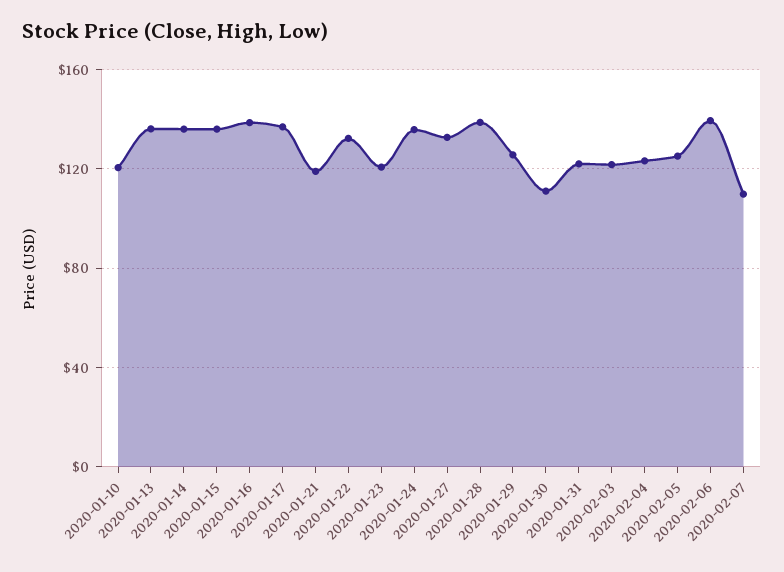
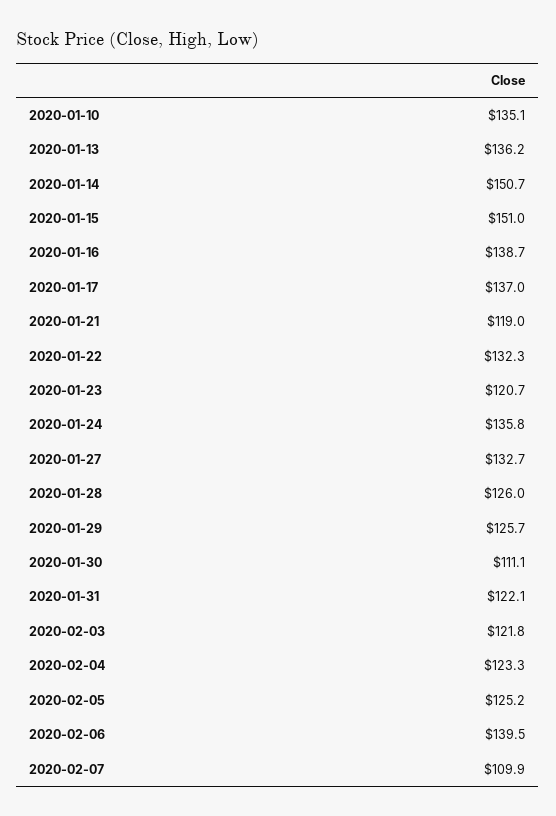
  {
-   "2020-01-10": 120,
+   "2020-01-10": 135.1,
    "2020-01-13": 136.2,
-   "2020-01-14": 135,
+   "2020-01-14": 150.7,
-   "2020-01-15": 135,
+   "2020-01-15": 151,
    "2020-01-16": 138.7,
    "2020-01-17": 137,
    "2020-01-21": 119,
    "2020-01-22": 132.3,
    "2020-01-23": 120.7,
    "2020-01-24": 135.8,
    "2020-01-27": 132.7,
-   "2020-01-28": 140,
+   "2020-01-28": 126,
    "2020-01-29": 125.7,
    "2020-01-30": 111.1,
    "2020-01-31": 122.1,
    "2020-02-03": 121.8,
    "2020-02-04": 123.3,
    "2020-02-05": 125.2,
    "2020-02-06": 139.5,
    "2020-02-07": 109.9
  }

